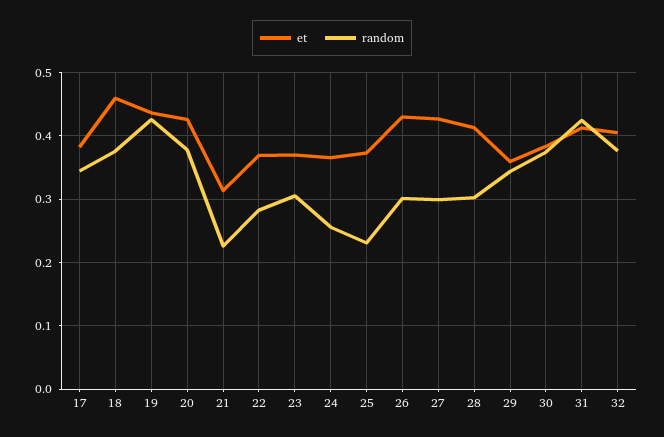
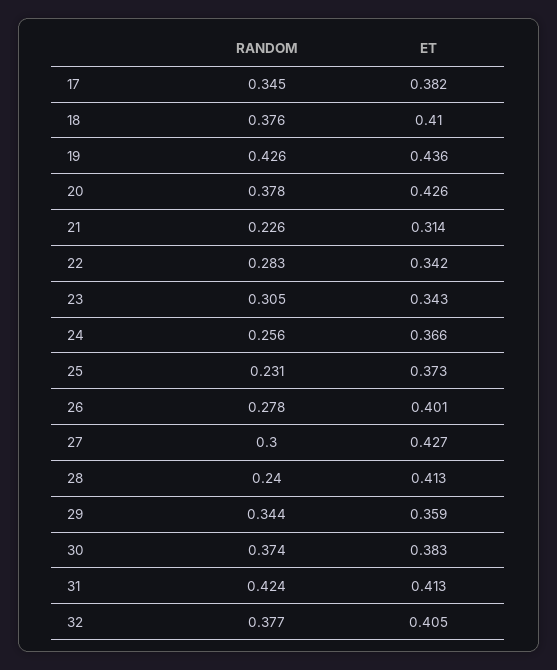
  {
    "et": {
      "17": 0.382,
-     "18": 0.46,
+     "18": 0.41,
      "19": 0.436,
      "20": 0.426,
      "21": 0.314,
-     "22": 0.37,
+     "22": 0.342,
-     "23": 0.37,
+     "23": 0.343,
      "24": 0.366,
      "25": 0.373,
-     "26": 0.43,
+     "26": 0.401,
      "27": 0.427,
      "28": 0.413,
      "29": 0.359,
      "30": 0.383,
      "31": 0.413,
      "32": 0.405
    },
    "random": {
      "17": 0.345,
      "18": 0.376,
      "19": 0.426,
      "20": 0.378,
      "21": 0.226,
      "22": 0.283,
      "23": 0.305,
      "24": 0.256,
      "25": 0.231,
-     "26": 0.3,
+     "26": 0.278,
      "27": 0.3,
-     "28": 0.3,
+     "28": 0.24,
      "29": 0.344,
      "30": 0.374,
      "31": 0.424,
      "32": 0.377
    }
  }

